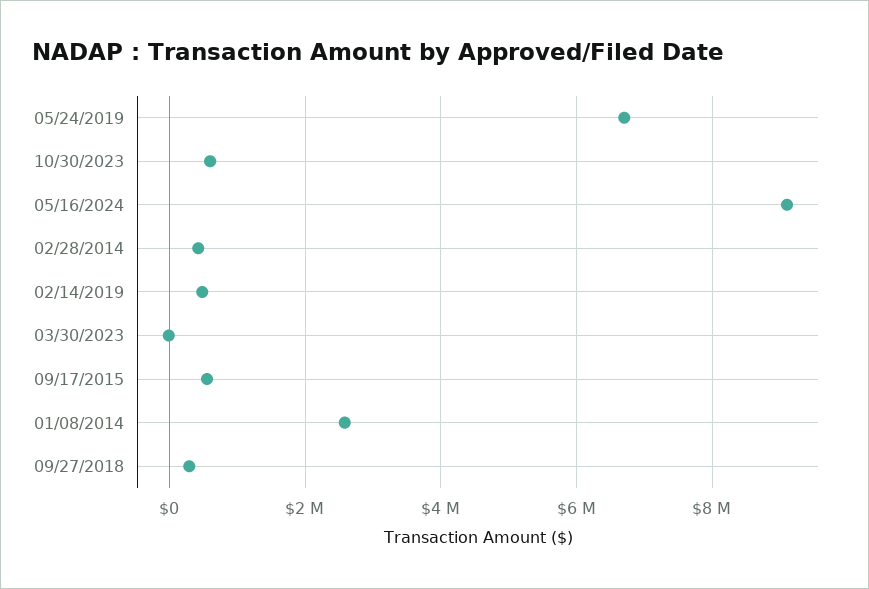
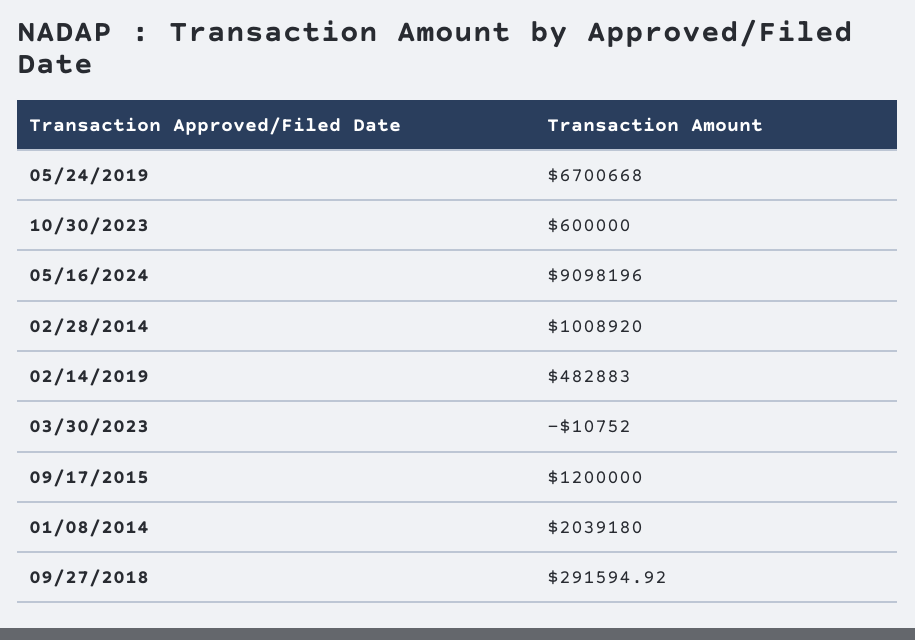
  {
    "05/24/2019": 6700668,
    "10/30/2023": 600000,
    "05/16/2024": 9098196,
-   "02/28/2014": 400000,
+   "02/28/2014": 1008920,
    "02/14/2019": 482883,
    "03/30/2023": -10752,
-   "09/17/2015": 600000,
+   "09/17/2015": 1200000,
-   "01/08/2014": 2600000,
+   "01/08/2014": 2039180,
    "09/27/2018": 291594.92
  }

